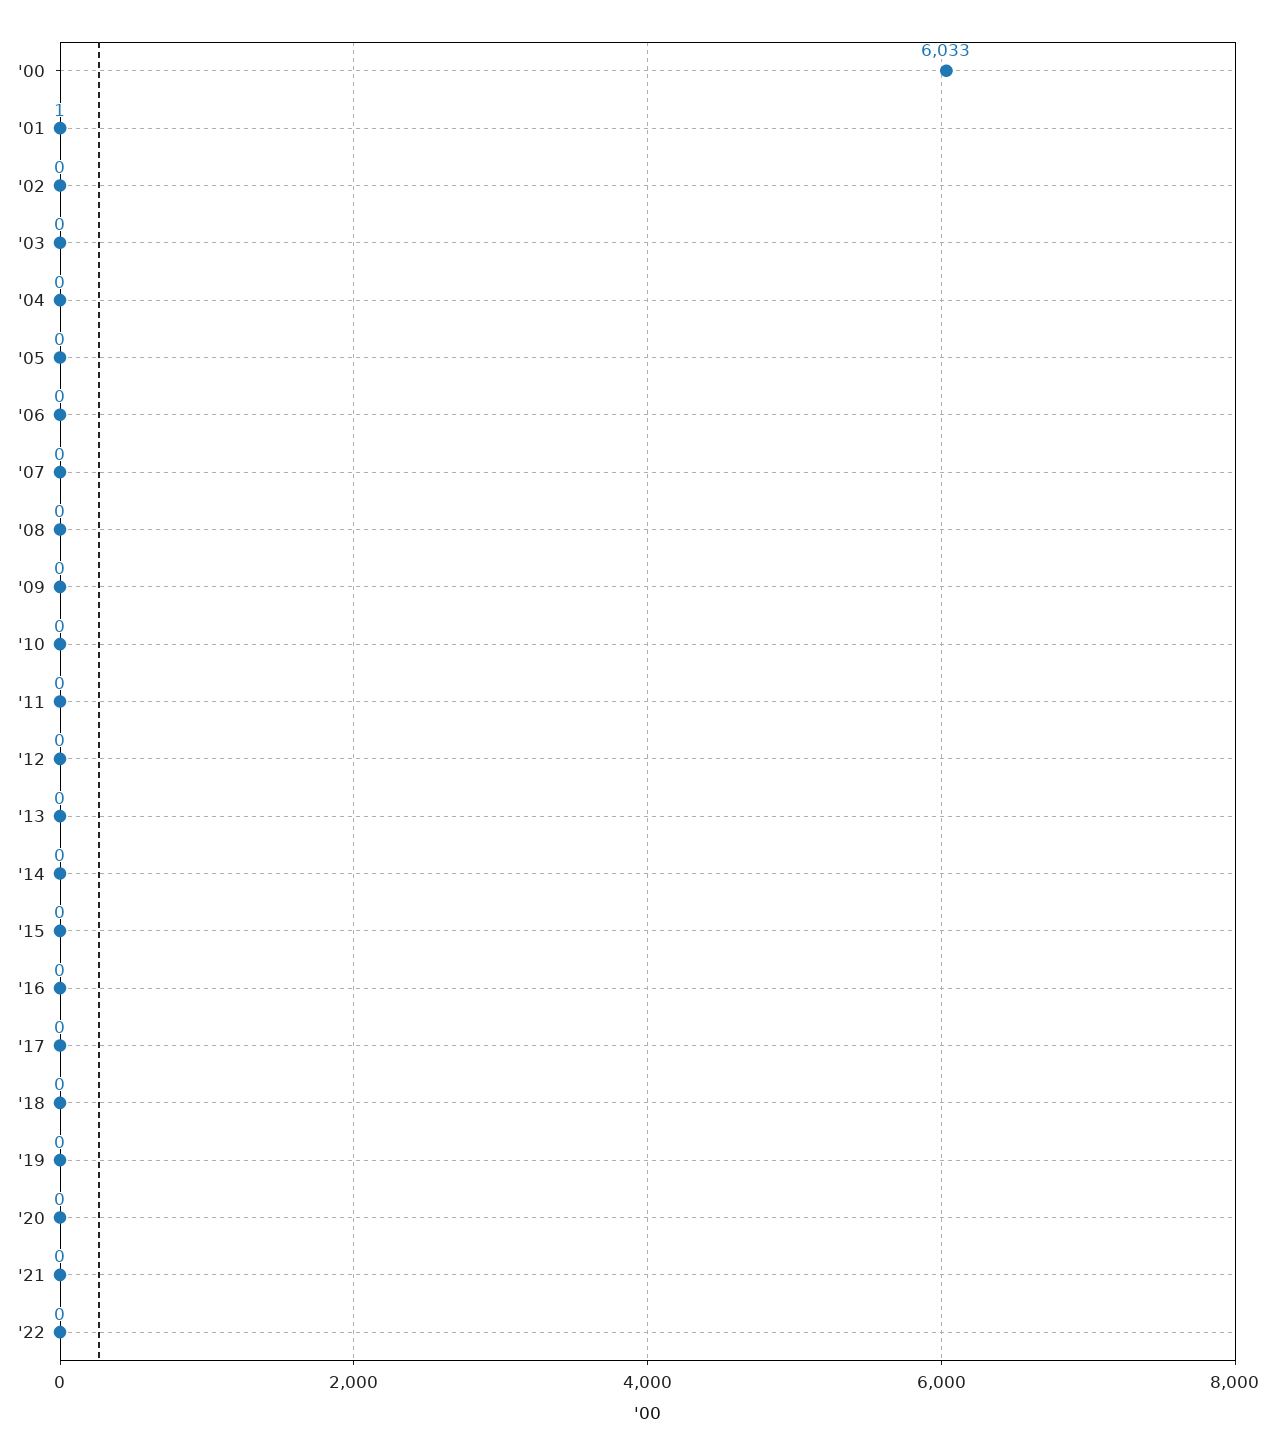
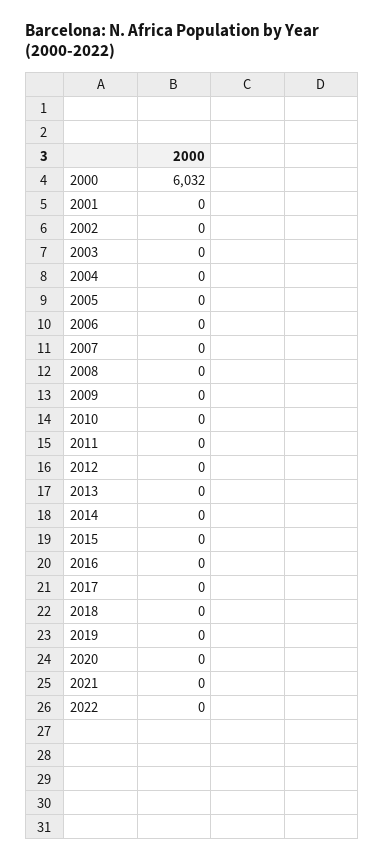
  {
-   "'00": 6033,
+   "'00": 6032,
-   "'01": 1,
+   "'01": 0,
    "'02": 0,
    "'03": 0,
    "'04": 0,
    "'05": 0,
    "'06": 0,
    "'07": 0,
    "'08": 0,
    "'09": 0,
    "'10": 0,
    "'11": 0,
    "'12": 0,
    "'13": 0,
    "'14": 0,
    "'15": 0,
    "'16": 0,
    "'17": 0,
    "'18": 0,
    "'19": 0,
    "'20": 0,
    "'21": 0,
    "'22": 0
  }

